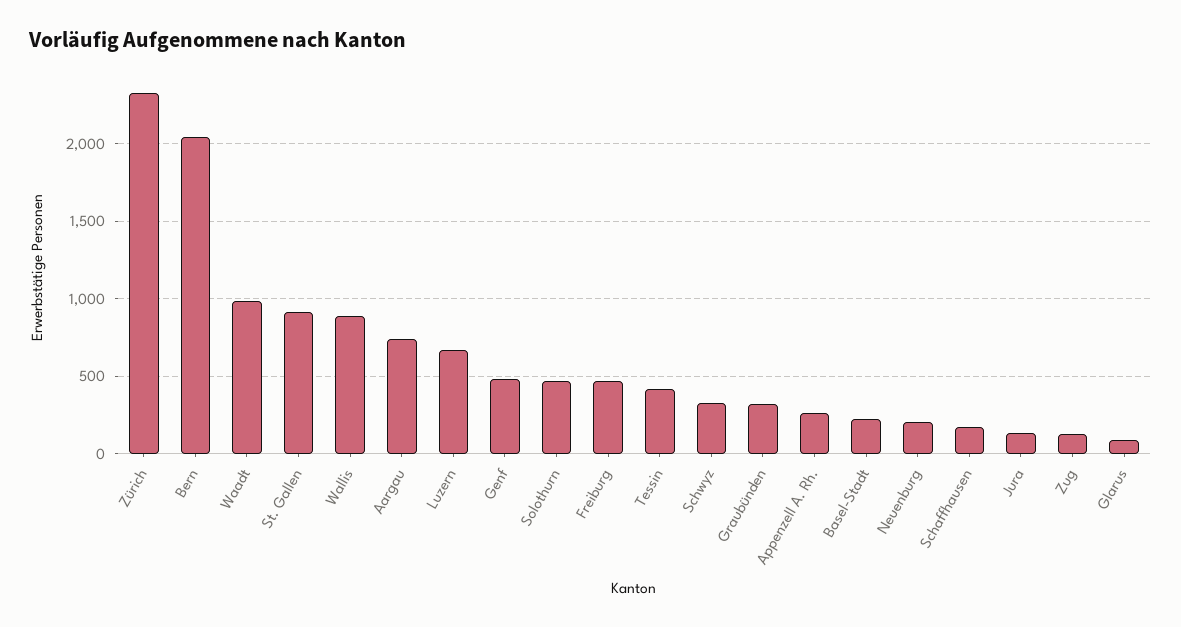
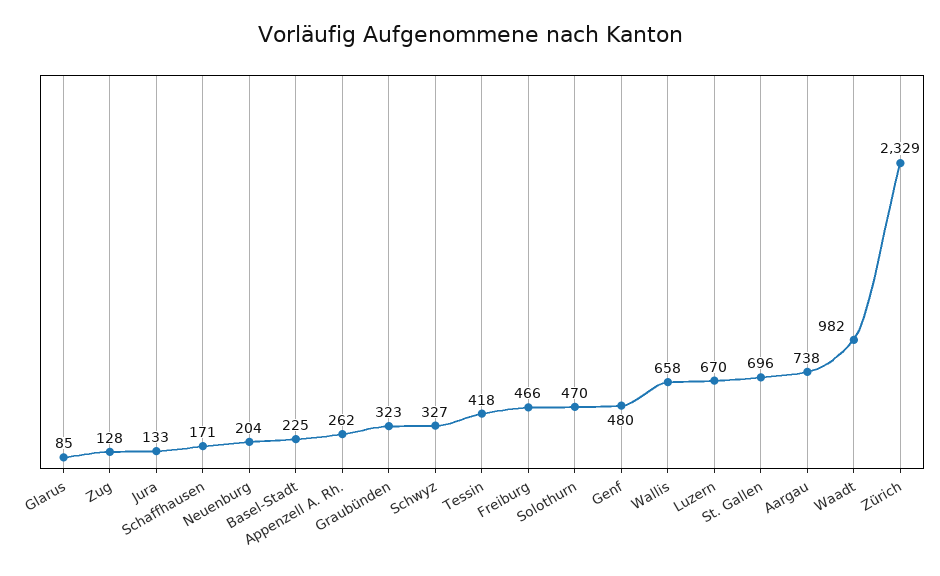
  {
    "Zürich": 2329,
-   "Bern": 2050,
    "Waadt": 982,
-   "St. Gallen": 900,
+   "St. Gallen": 696,
-   "Wallis": 900,
+   "Wallis": 658,
    "Aargau": 738,
    "Luzern": 670,
    "Genf": 480,
    "Solothurn": 470,
    "Freiburg": 466,
    "Tessin": 418,
    "Schwyz": 327,
    "Graubünden": 323,
    "Appenzell A. Rh.": 262,
    "Basel-Stadt": 225,
    "Neuenburg": 204,
    "Schaffhausen": 171,
    "Jura": 133,
    "Zug": 128,
    "Glarus": 85
  }

